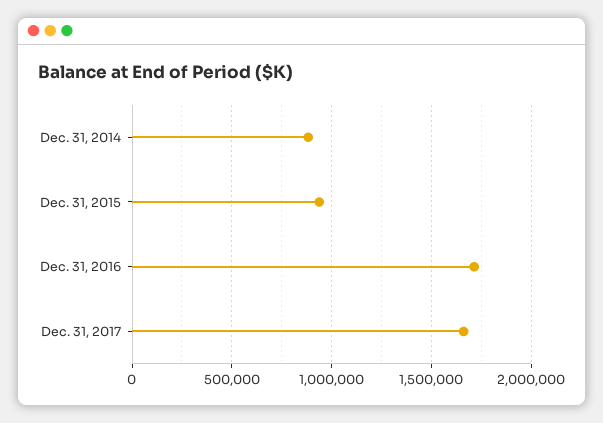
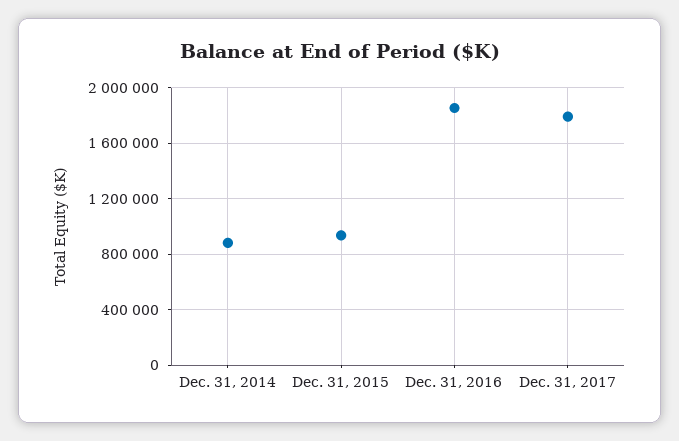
  {
    "Dec. 31, 2014": 900000,
    "Dec. 31, 2015": 950000,
-   "Dec. 31, 2016": 1700000,
+   "Dec. 31, 2016": 1850000,
-   "Dec. 31, 2017": 1650000
+   "Dec. 31, 2017": 1800000
  }

